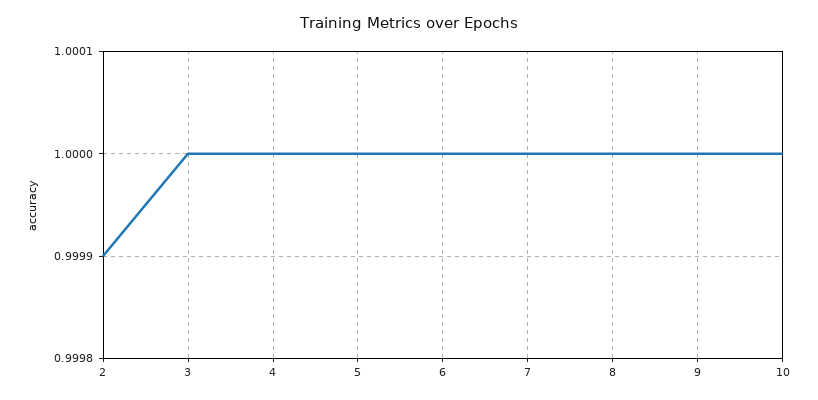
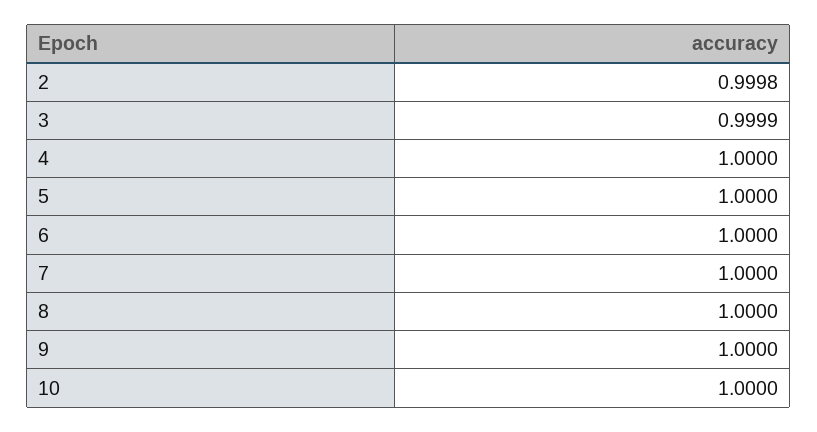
  {
-   "2": 0.9999,
+   "2": 0.9998,
-   "3": 1,
+   "3": 0.9999,
    "4": 1,
    "5": 1,
    "6": 1,
    "7": 1,
    "8": 1,
    "9": 1,
    "10": 1
  }

